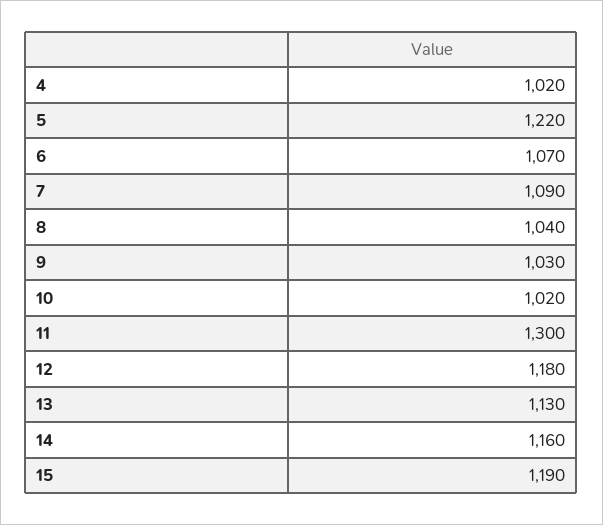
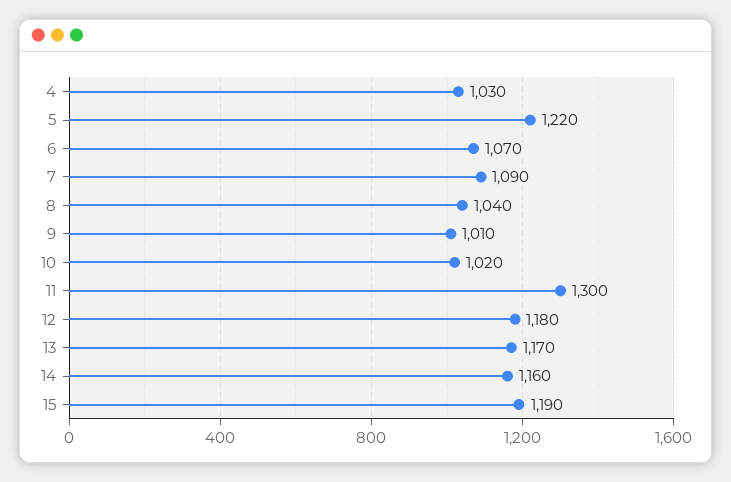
  {
-   "4": 1020,
+   "4": 1030,
    "5": 1220,
    "6": 1070,
    "7": 1090,
    "8": 1040,
-   "9": 1030,
+   "9": 1010,
    "10": 1020,
    "11": 1300,
    "12": 1180,
-   "13": 1130,
+   "13": 1170,
    "14": 1160,
    "15": 1190
  }

